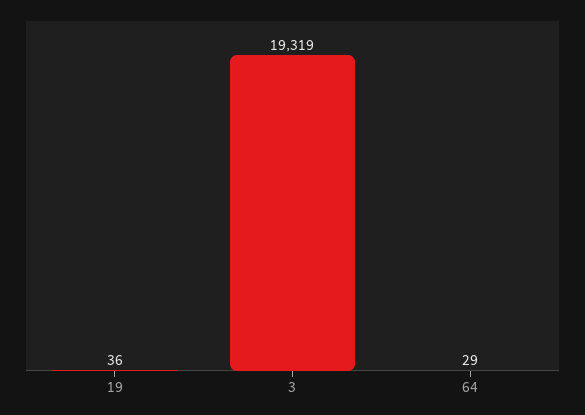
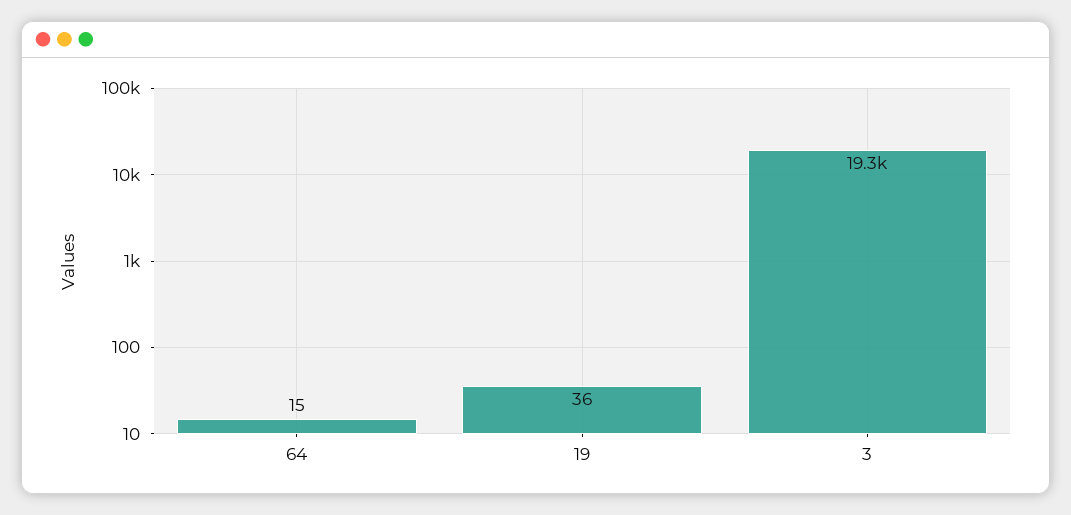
  {
    "19": 36,
    "3": 19319,
-   "64": 29
+   "64": 15
  }

